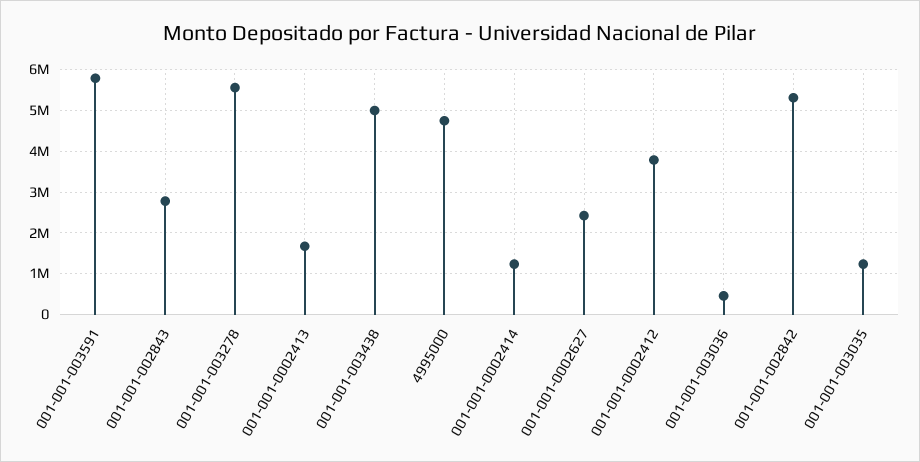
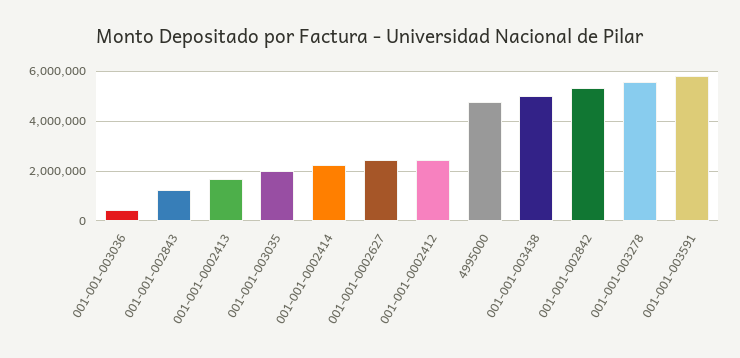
  {
    "001-001-003591": 5800000,
-   "001-001-002843": 2800000,
+   "001-001-002843": 1250000,
    "001-001-003278": 5600000,
    "001-001-0002413": 1600000,
    "001-001-003438": 5000000,
    "4995000": 4800000,
-   "001-001-0002414": 1200000,
+   "001-001-0002414": 2250000,
    "001-001-0002627": 2400000,
-   "001-001-0002412": 3800000,
+   "001-001-0002412": 2500000,
    "001-001-003036": 400000,
    "001-001-002842": 5400000,
-   "001-001-003035": 1200000
+   "001-001-003035": 2000000
  }

